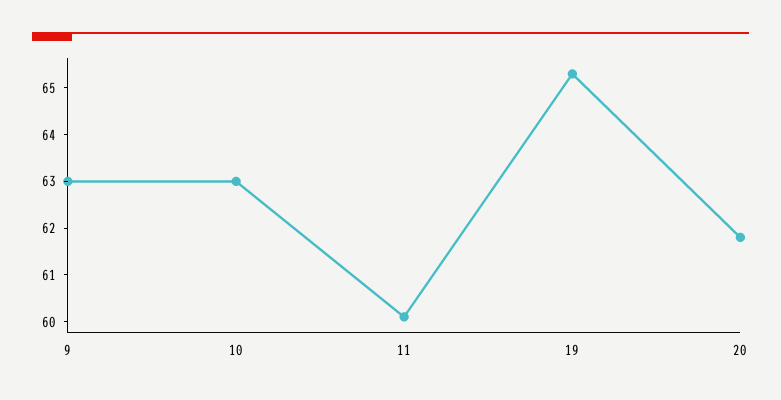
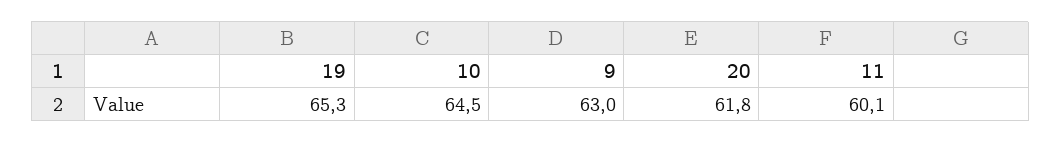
  {
    "9": 63,
-   "10": 63,
+   "10": 64.5,
    "11": 60.1,
    "19": 65.3,
    "20": 61.8
  }

